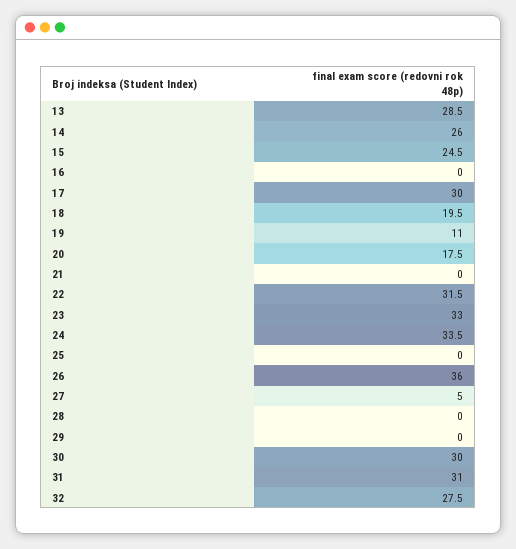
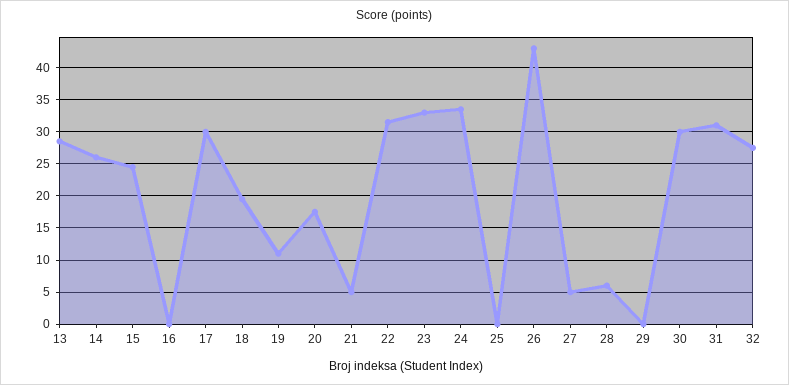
  {
    "13": 28.5,
    "14": 26,
    "15": 24.5,
    "16": 0,
    "17": 30,
    "18": 19.5,
    "19": 11,
    "20": 17.5,
-   "21": 0,
+   "21": 5,
    "22": 31.5,
    "23": 33,
    "24": 33.5,
    "25": 0,
-   "26": 36,
+   "26": 43,
    "27": 5,
-   "28": 0,
+   "28": 6,
    "29": 0,
    "30": 30,
    "31": 31,
    "32": 27.5
  }

